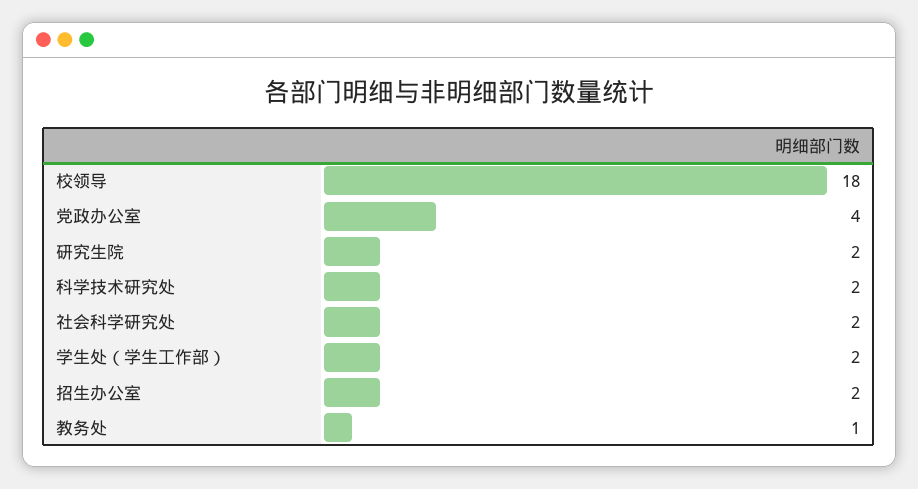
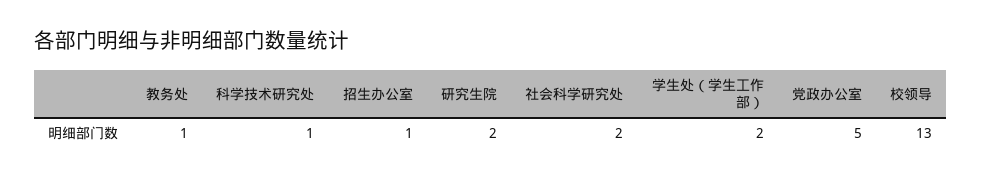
  {
-   "校领导": 18,
+   "校领导": 13,
-   "党政办公室": 4,
+   "党政办公室": 5,
    "研究生院": 2,
-   "科学技术研究处": 2,
+   "科学技术研究处": 1,
    "社会科学研究处": 2,
    "学生处（学生工作部）": 2,
-   "招生办公室": 2,
+   "招生办公室": 1,
    "教务处": 1
  }

